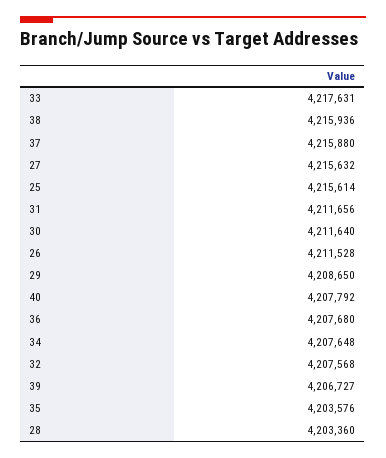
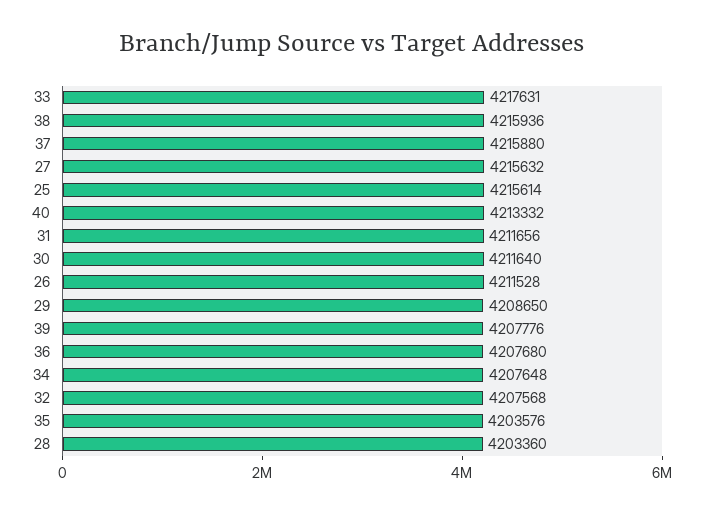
  {
    "33": 4217631,
    "38": 4215936,
    "37": 4215880,
    "27": 4215632,
    "25": 4215614,
    "31": 4211656,
    "30": 4211640,
    "26": 4211528,
    "29": 4208650,
-   "40": 4207792,
+   "40": 4213332,
    "36": 4207680,
    "34": 4207648,
    "32": 4207568,
-   "39": 4206727,
+   "39": 4207776,
    "35": 4203576,
    "28": 4203360
  }

